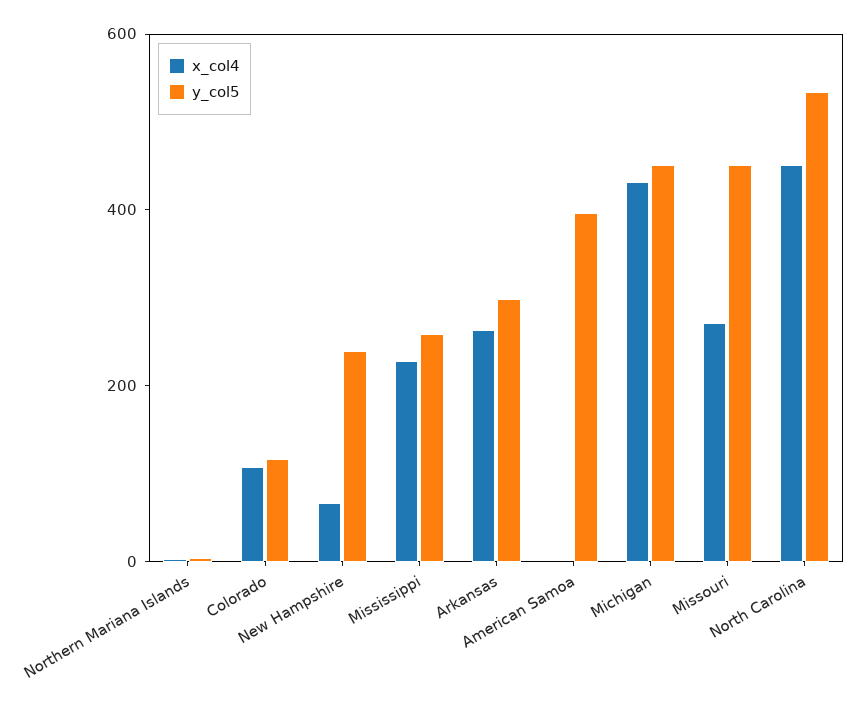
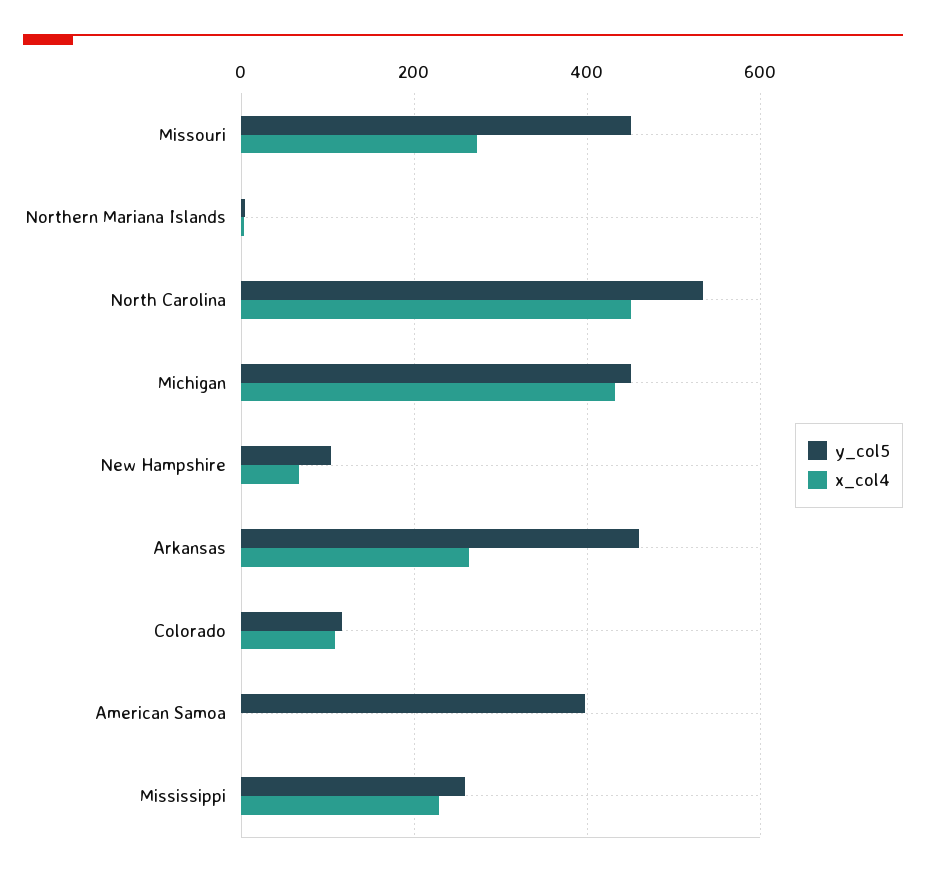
  {
    "x_col4": {
      "Northern Mariana Islands": 0,
      "Colorado": 100,
      "New Hampshire": 60,
      "Mississippi": 220,
      "Arkansas": 260,
      "American Samoa": 0,
      "Michigan": 440,
      "Missouri": 280,
      "North Carolina": 460
    },
    "y_col5": {
      "Northern Mariana Islands": 0,
      "Colorado": 120,
-     "New Hampshire": 250,
+     "New Hampshire": 100,
      "Mississippi": 260,
-     "Arkansas": 300,
+     "Arkansas": 460,
      "American Samoa": 400,
      "Michigan": 460,
      "Missouri": 460,
      "North Carolina": 540
    }
  }

